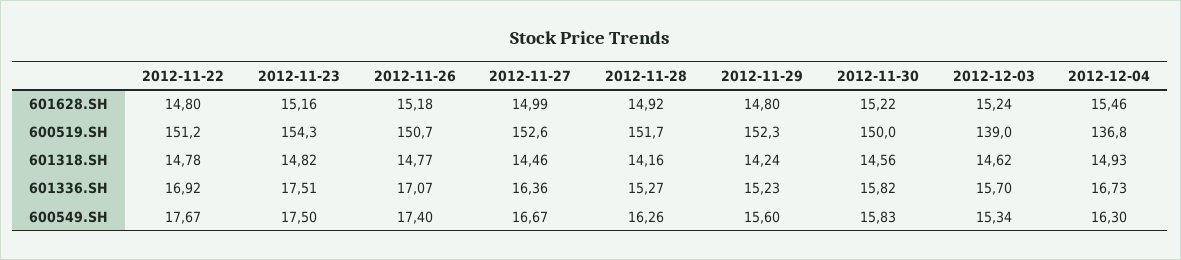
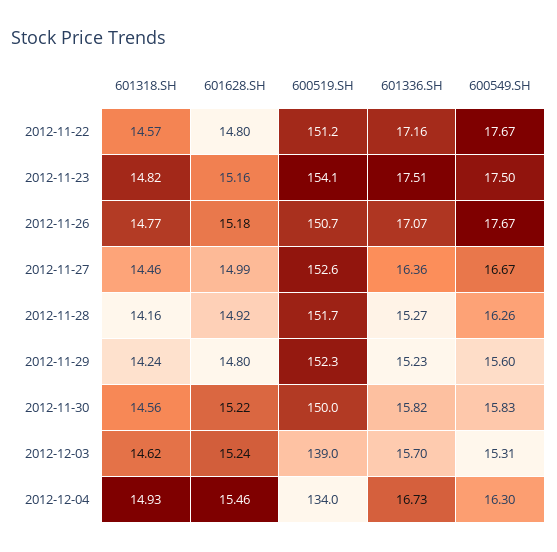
  {
    "2012-11-22": {
      "601628.SH": 14.8,
      "600519.SH": 151.2,
-     "601318.SH": 14.78,
+     "601318.SH": 14.57,
-     "601336.SH": 16.92,
+     "601336.SH": 17.16,
      "600549.SH": 17.67
    },
    "2012-11-23": {
      "601628.SH": 15.16,
-     "600519.SH": 154.3,
+     "600519.SH": 154.1,
      "601318.SH": 14.82,
      "601336.SH": 17.51,
      "600549.SH": 17.5
    },
    "2012-11-26": {
      "601628.SH": 15.18,
      "600519.SH": 150.7,
      "601318.SH": 14.77,
      "601336.SH": 17.07,
-     "600549.SH": 17.4
+     "600549.SH": 17.67
    },
    "2012-11-27": {
      "601628.SH": 14.99,
      "600519.SH": 152.6,
      "601318.SH": 14.46,
      "601336.SH": 16.36,
      "600549.SH": 16.67
    },
    "2012-11-28": {
      "601628.SH": 14.92,
      "600519.SH": 151.7,
      "601318.SH": 14.16,
      "601336.SH": 15.27,
      "600549.SH": 16.26
    },
    "2012-11-29": {
      "601628.SH": 14.8,
      "600519.SH": 152.3,
      "601318.SH": 14.24,
      "601336.SH": 15.23,
      "600549.SH": 15.6
    },
    "2012-11-30": {
      "601628.SH": 15.22,
      "600519.SH": 150,
      "601318.SH": 14.56,
      "601336.SH": 15.82,
      "600549.SH": 15.83
    },
    "2012-12-03": {
      "601628.SH": 15.24,
      "600519.SH": 139,
      "601318.SH": 14.62,
      "601336.SH": 15.7,
-     "600549.SH": 15.34
+     "600549.SH": 15.31
    },
    "2012-12-04": {
      "601628.SH": 15.46,
-     "600519.SH": 136.8,
+     "600519.SH": 134,
      "601318.SH": 14.93,
      "601336.SH": 16.73,
      "600549.SH": 16.3
    }
  }

